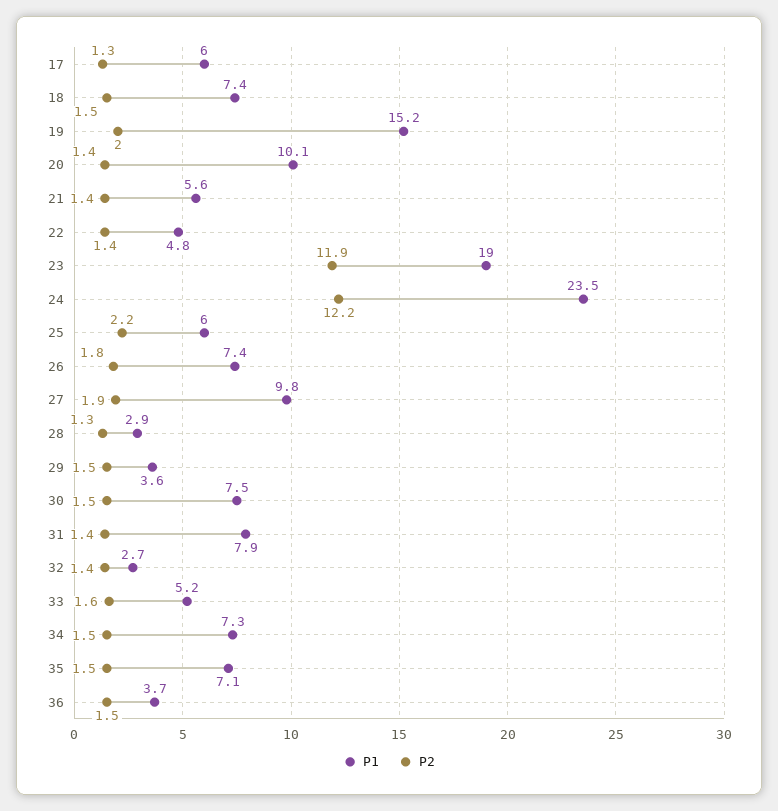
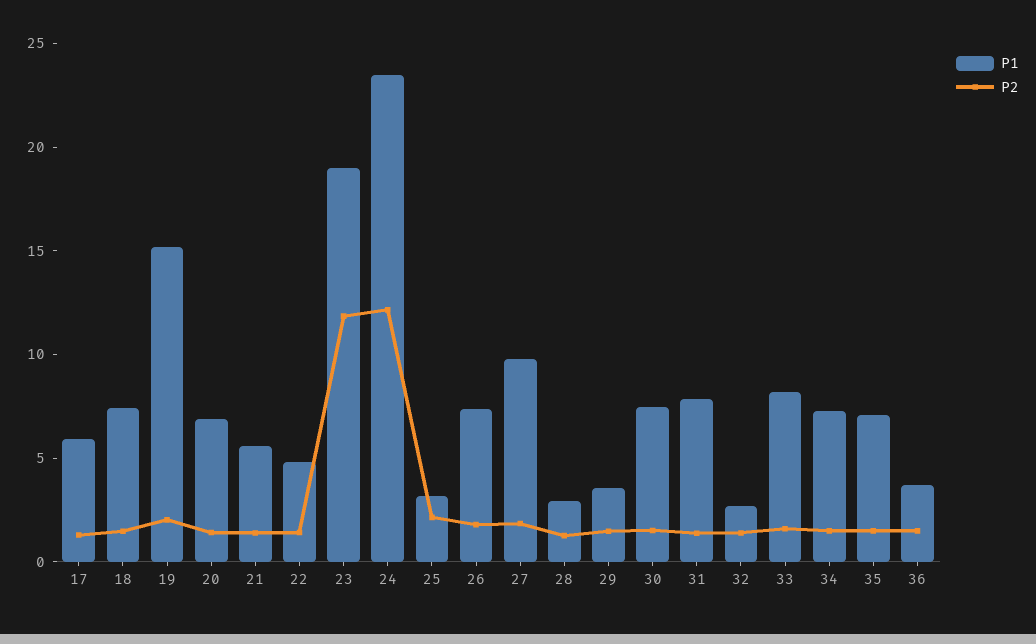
  {
    "P1": {
      "17": 6,
      "18": 7.4,
      "19": 15.2,
-     "20": 10.1,
+     "20": 7,
      "21": 5.6,
      "22": 4.8,
      "23": 19,
      "24": 23.5,
-     "25": 6,
+     "25": 3,
      "26": 7.4,
      "27": 9.8,
      "28": 2.9,
      "29": 3.6,
      "30": 7.5,
      "31": 7.9,
      "32": 2.7,
-     "33": 5.2,
+     "33": 8,
      "34": 7.3,
      "35": 7.1,
      "36": 3.7
    },
    "P2": {
      "17": 1.3,
      "18": 1.5,
      "19": 2,
      "20": 1.4,
      "21": 1.4,
      "22": 1.4,
      "23": 11.9,
      "24": 12.2,
      "25": 2.2,
      "26": 1.8,
      "27": 1.9,
      "28": 1.3,
      "29": 1.5,
      "30": 1.5,
      "31": 1.4,
      "32": 1.4,
      "33": 1.6,
      "34": 1.5,
      "35": 1.5,
      "36": 1.5
    }
  }

